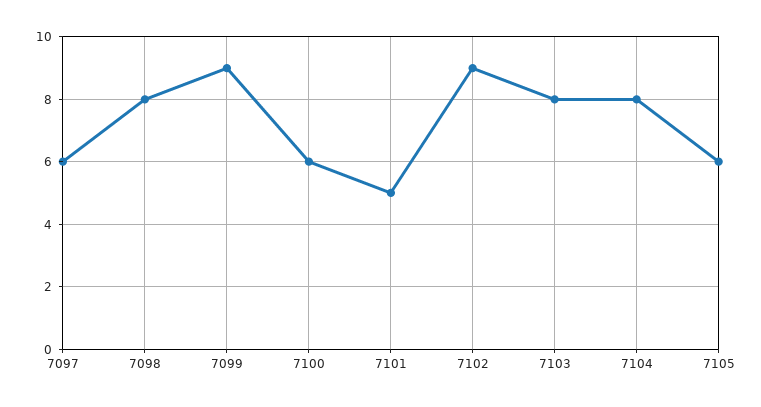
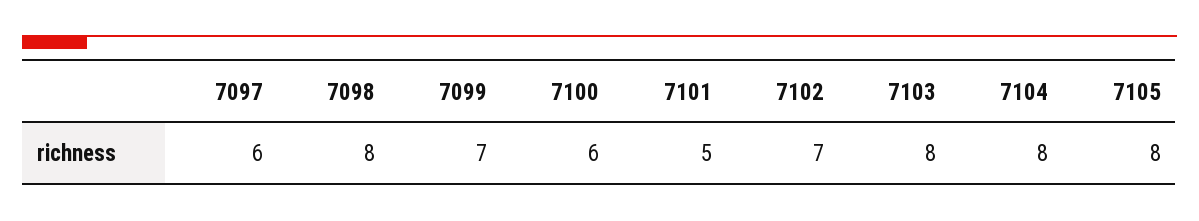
  {
    "7097": 6,
    "7098": 8,
-   "7099": 9,
+   "7099": 7,
    "7100": 6,
    "7101": 5,
-   "7102": 9,
+   "7102": 7,
    "7103": 8,
    "7104": 8,
-   "7105": 6
+   "7105": 8
  }

